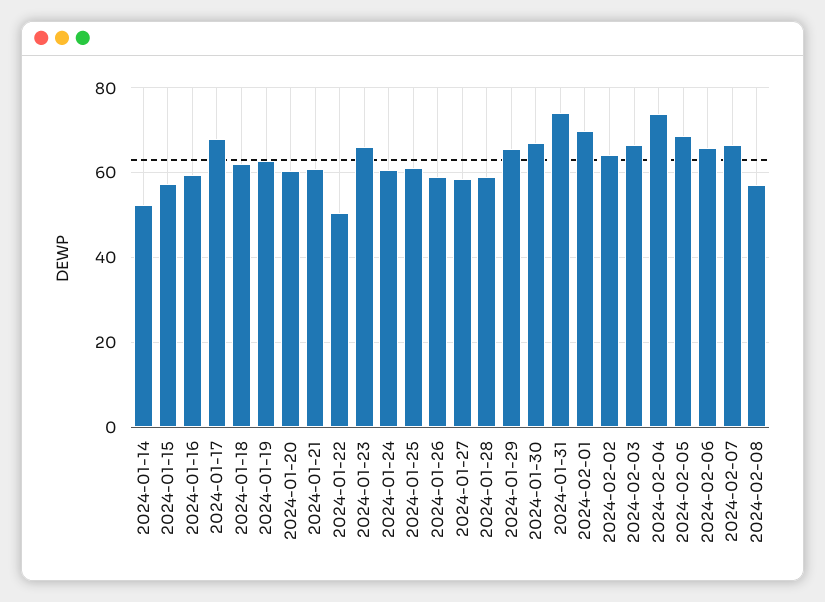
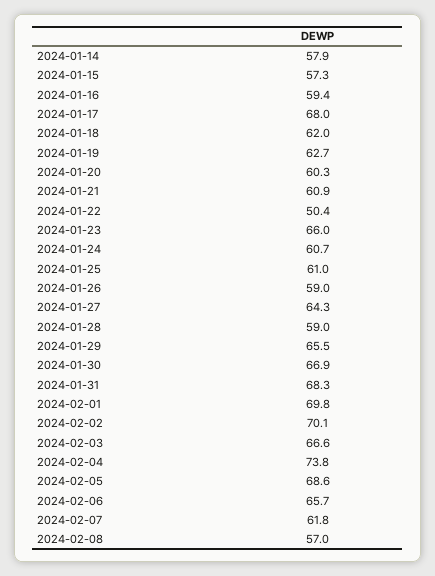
  {
-   "2024-01-14": 52,
+   "2024-01-14": 57.9,
    "2024-01-15": 57.3,
    "2024-01-16": 59.4,
    "2024-01-17": 68,
    "2024-01-18": 62,
    "2024-01-19": 62.7,
    "2024-01-20": 60.3,
    "2024-01-21": 60.9,
    "2024-01-22": 50.4,
    "2024-01-23": 66,
    "2024-01-24": 60.7,
    "2024-01-25": 61,
    "2024-01-26": 59,
-   "2024-01-27": 58,
+   "2024-01-27": 64.3,
    "2024-01-28": 59,
    "2024-01-29": 65.5,
    "2024-01-30": 66.9,
-   "2024-01-31": 74,
+   "2024-01-31": 68.3,
    "2024-02-01": 69.8,
-   "2024-02-02": 64,
+   "2024-02-02": 70.1,
    "2024-02-03": 66.6,
    "2024-02-04": 73.8,
    "2024-02-05": 68.6,
    "2024-02-06": 65.7,
-   "2024-02-07": 66,
+   "2024-02-07": 61.8,
    "2024-02-08": 57
  }

